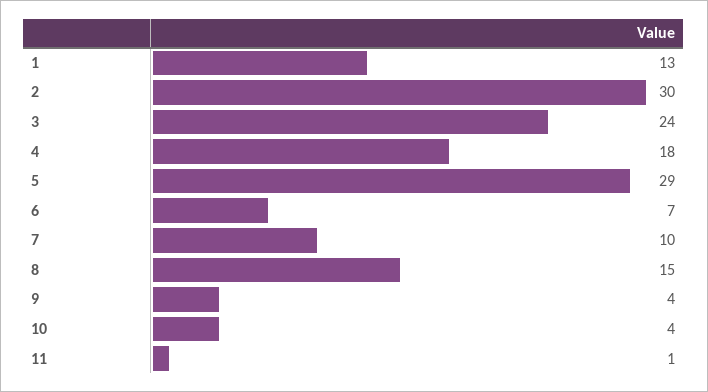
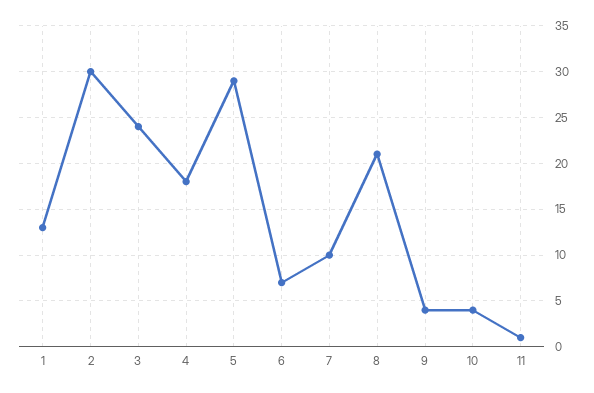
  {
    "1": 13,
    "2": 30,
    "3": 24,
    "4": 18,
    "5": 29,
    "6": 7,
    "7": 10,
-   "8": 15,
+   "8": 21,
    "9": 4,
    "10": 4,
    "11": 1
  }

